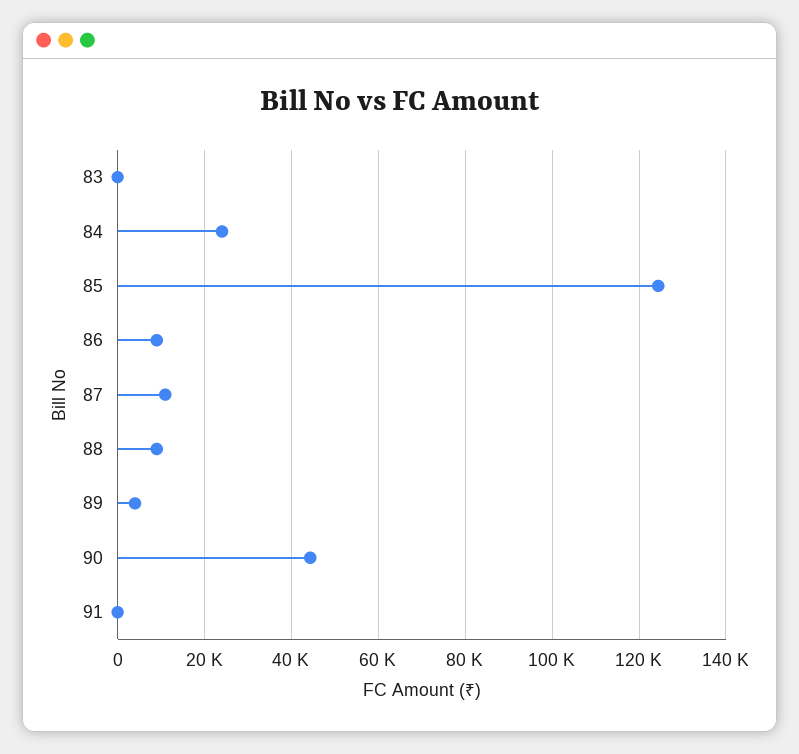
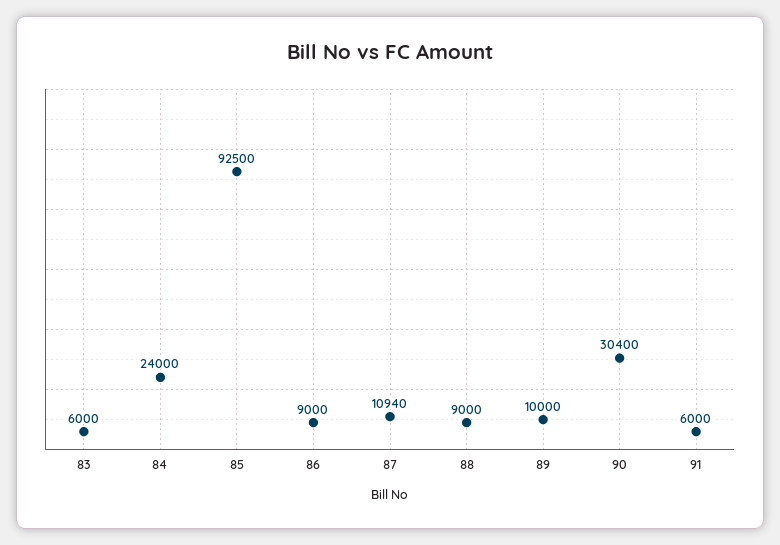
  {
-   "83": 0,
+   "83": 6000,
    "84": 24000,
-   "85": 124000,
+   "85": 92500,
    "86": 9000,
    "87": 10940,
    "88": 9000,
-   "89": 4000,
+   "89": 10000,
-   "90": 44000,
+   "90": 30400,
-   "91": 0
+   "91": 6000
  }

